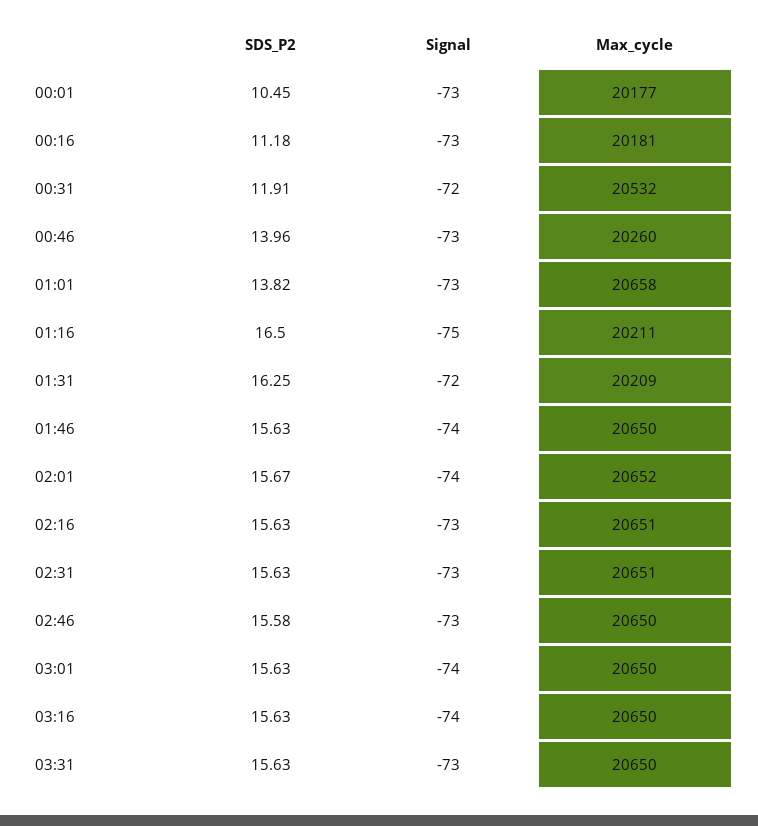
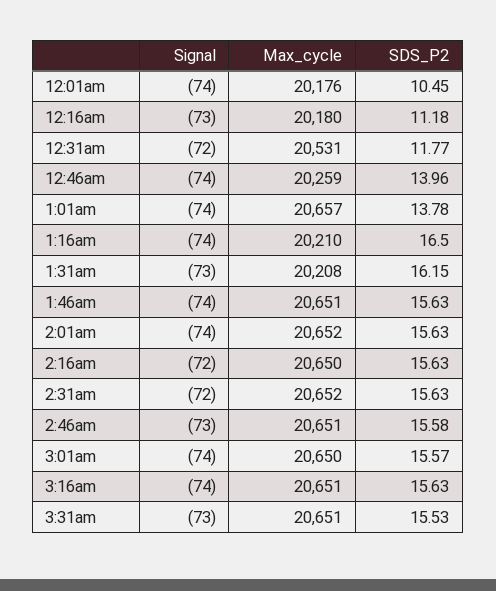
  {
    "SDS_P2": {
      "00:01": 10.45,
      "00:16": 11.18,
-     "00:31": 11.91,
+     "00:31": 11.77,
      "00:46": 13.96,
-     "01:01": 13.82,
+     "01:01": 13.78,
      "01:16": 16.5,
-     "01:31": 16.25,
+     "01:31": 16.15,
      "01:46": 15.63,
-     "02:01": 15.67,
+     "02:01": 15.63,
      "02:16": 15.63,
      "02:31": 15.63,
      "02:46": 15.58,
-     "03:01": 15.63,
+     "03:01": 15.57,
      "03:16": 15.63,
-     "03:31": 15.63
+     "03:31": 15.53
    },
    "Signal": {
-     "00:01": -73,
+     "00:01": -74,
      "00:16": -73,
      "00:31": -72,
-     "00:46": -73,
+     "00:46": -74,
-     "01:01": -73,
+     "01:01": -74,
-     "01:16": -75,
+     "01:16": -74,
-     "01:31": -72,
+     "01:31": -73,
      "01:46": -74,
      "02:01": -74,
-     "02:16": -73,
+     "02:16": -72,
-     "02:31": -73,
+     "02:31": -72,
      "02:46": -73,
      "03:01": -74,
      "03:16": -74,
      "03:31": -73
    },
    "Max_cycle": {
-     "00:01": 20177,
+     "00:01": 20176,
-     "00:16": 20181,
+     "00:16": 20180,
-     "00:31": 20532,
+     "00:31": 20531,
-     "00:46": 20260,
+     "00:46": 20259,
-     "01:01": 20658,
+     "01:01": 20657,
-     "01:16": 20211,
+     "01:16": 20210,
-     "01:31": 20209,
+     "01:31": 20208,
-     "01:46": 20650,
+     "01:46": 20651,
      "02:01": 20652,
-     "02:16": 20651,
+     "02:16": 20650,
-     "02:31": 20651,
+     "02:31": 20652,
-     "02:46": 20650,
+     "02:46": 20651,
      "03:01": 20650,
-     "03:16": 20650,
+     "03:16": 20651,
-     "03:31": 20650
+     "03:31": 20651
    }
  }

